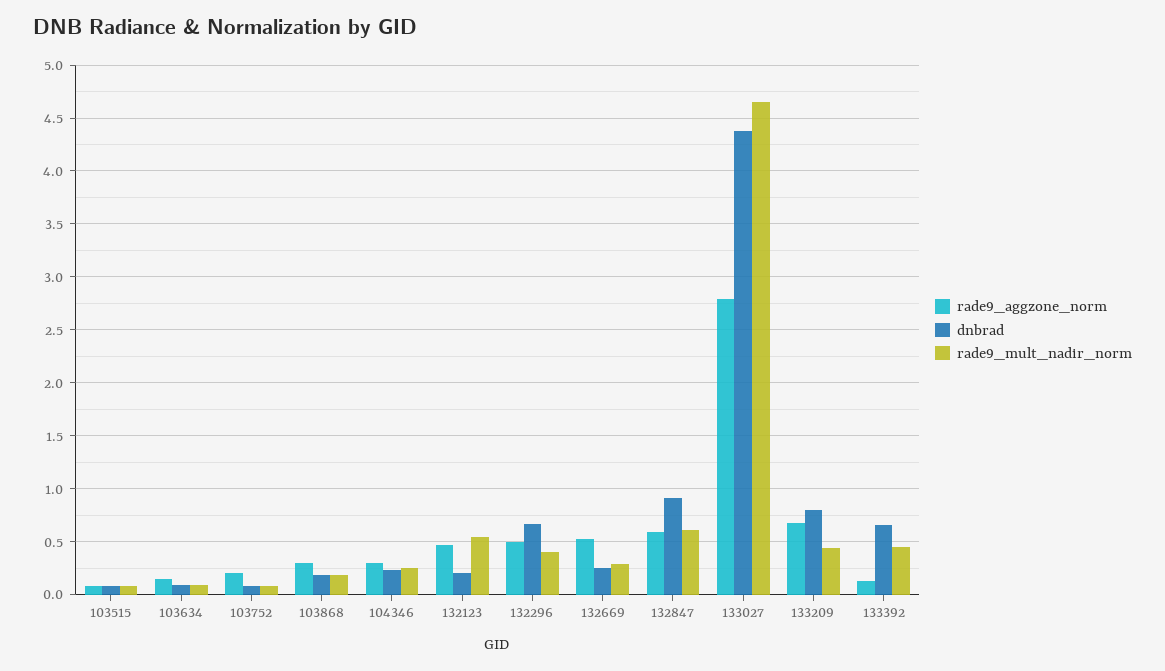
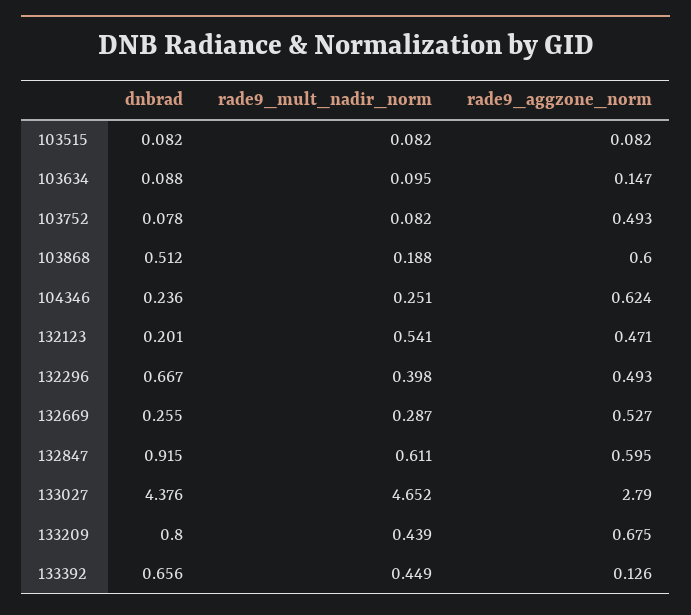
  {
    "rade9_aggzone_norm": {
      "103515": 0.082,
      "103634": 0.147,
-     "103752": 0.2,
+     "103752": 0.493,
-     "103868": 0.3,
+     "103868": 0.6,
-     "104346": 0.3,
+     "104346": 0.624,
      "132123": 0.471,
      "132296": 0.493,
      "132669": 0.527,
      "132847": 0.595,
      "133027": 2.79,
      "133209": 0.675,
      "133392": 0.126
    },
    "dnbrad": {
      "103515": 0.082,
      "103634": 0.088,
      "103752": 0.078,
-     "103868": 0.2,
+     "103868": 0.512,
      "104346": 0.236,
      "132123": 0.201,
      "132296": 0.667,
      "132669": 0.255,
      "132847": 0.915,
      "133027": 4.376,
      "133209": 0.8,
      "133392": 0.656
    },
    "rade9_mult_nadir_norm": {
      "103515": 0.082,
      "103634": 0.095,
      "103752": 0.082,
      "103868": 0.188,
      "104346": 0.251,
      "132123": 0.541,
      "132296": 0.398,
      "132669": 0.287,
      "132847": 0.611,
      "133027": 4.652,
      "133209": 0.439,
      "133392": 0.449
    }
  }

